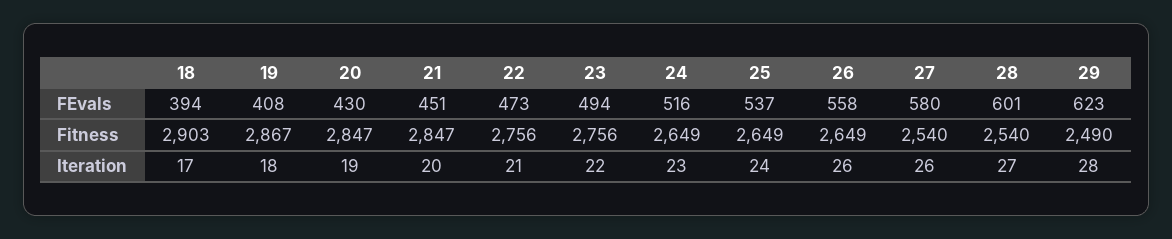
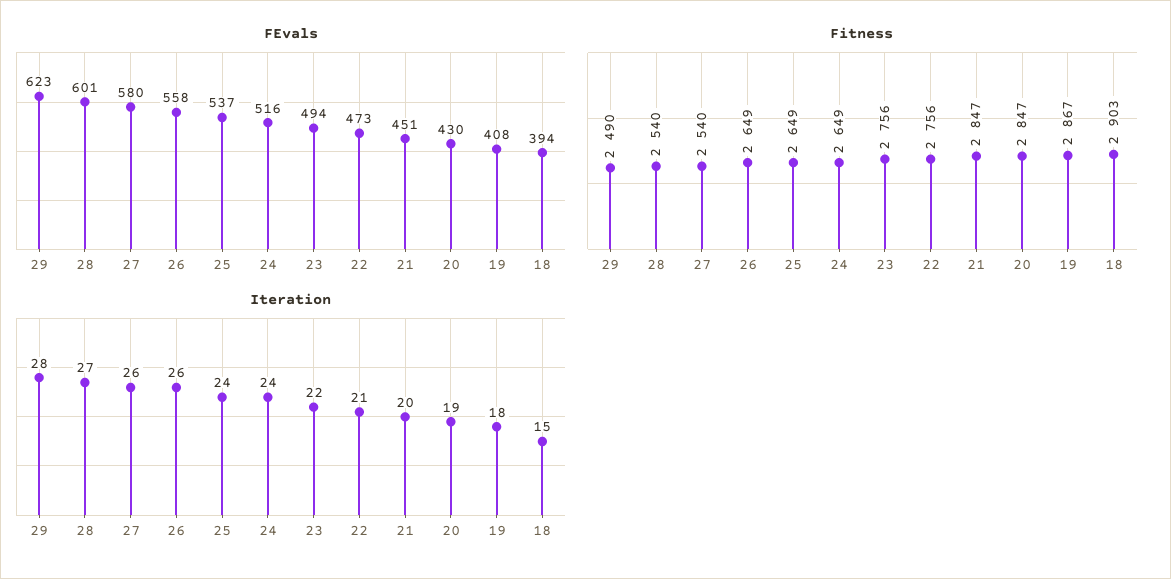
  {
    "FEvals": {
      "18": 394,
      "19": 408,
      "20": 430,
      "21": 451,
      "22": 473,
      "23": 494,
      "24": 516,
      "25": 537,
      "26": 558,
      "27": 580,
      "28": 601,
      "29": 623
    },
    "Fitness": {
      "18": 2903,
      "19": 2867,
      "20": 2847,
      "21": 2847,
      "22": 2756,
      "23": 2756,
      "24": 2649,
      "25": 2649,
      "26": 2649,
      "27": 2540,
      "28": 2540,
      "29": 2490
    },
    "Iteration": {
-     "18": 17,
+     "18": 15,
      "19": 18,
      "20": 19,
      "21": 20,
      "22": 21,
      "23": 22,
-     "24": 23,
+     "24": 24,
      "25": 24,
      "26": 26,
      "27": 26,
      "28": 27,
      "29": 28
    }
  }

